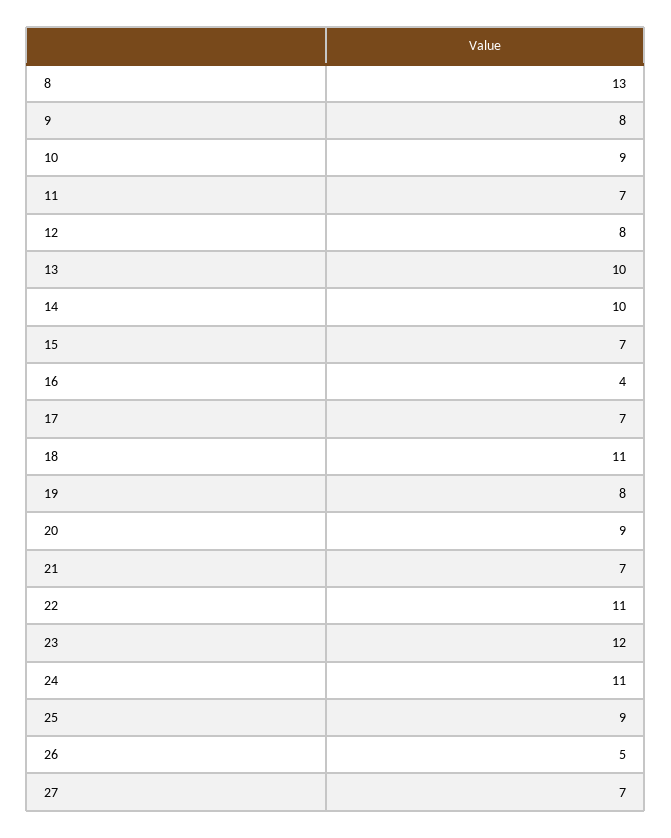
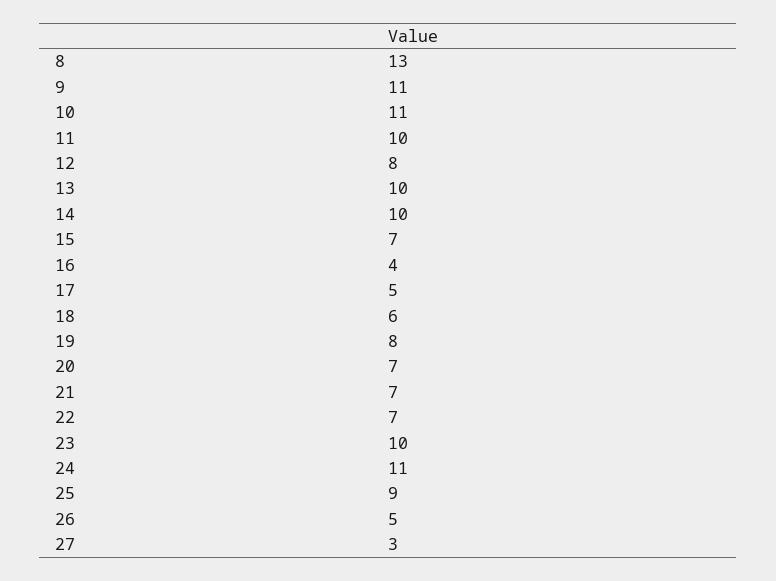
  {
    "8": 13,
-   "9": 8,
+   "9": 11,
-   "10": 9,
+   "10": 11,
-   "11": 7,
+   "11": 10,
    "12": 8,
    "13": 10,
    "14": 10,
    "15": 7,
    "16": 4,
-   "17": 7,
+   "17": 5,
-   "18": 11,
+   "18": 6,
    "19": 8,
-   "20": 9,
+   "20": 7,
    "21": 7,
-   "22": 11,
+   "22": 7,
-   "23": 12,
+   "23": 10,
    "24": 11,
    "25": 9,
    "26": 5,
-   "27": 7
+   "27": 3
  }

